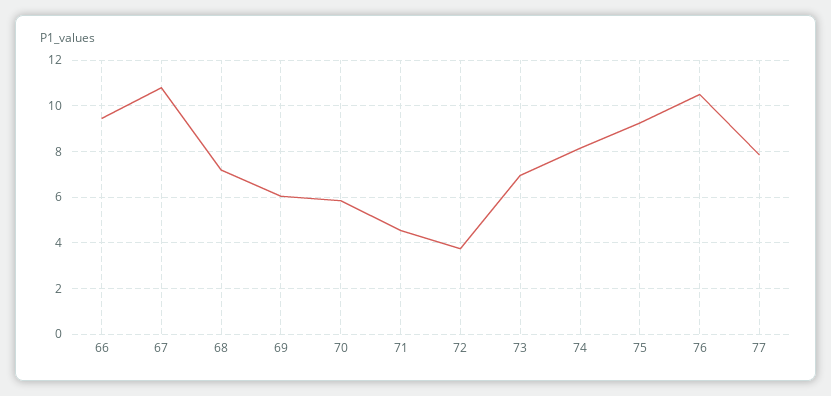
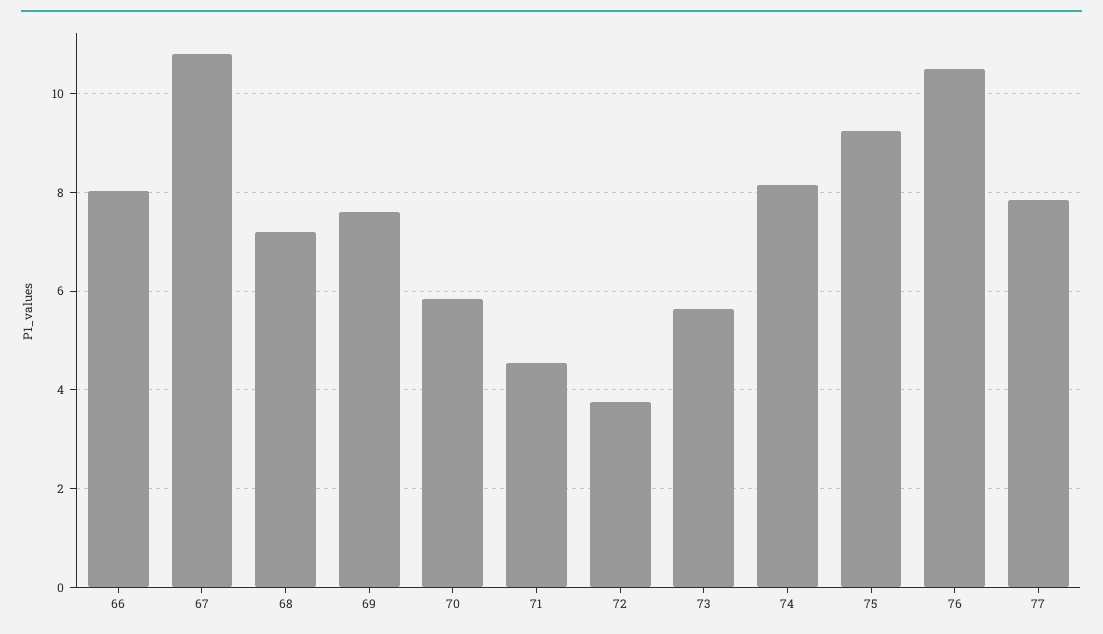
  {
-   "66": 9.5,
+   "66": 8,
    "67": 10.8,
    "68": 7.2,
-   "69": 6,
+   "69": 7.6,
    "70": 5.8,
    "71": 4.6,
    "72": 3.8,
-   "73": 7,
+   "73": 5.6,
    "74": 8.2,
    "75": 9.2,
    "76": 10.6,
    "77": 7.8
  }

